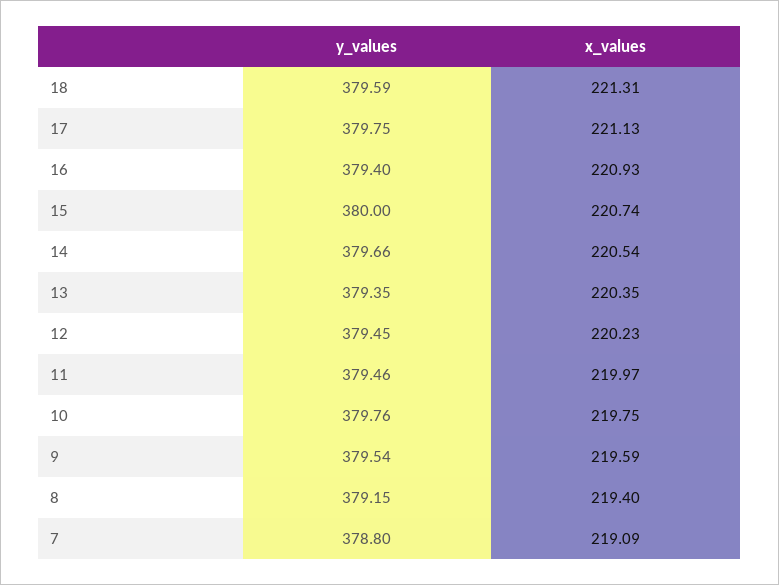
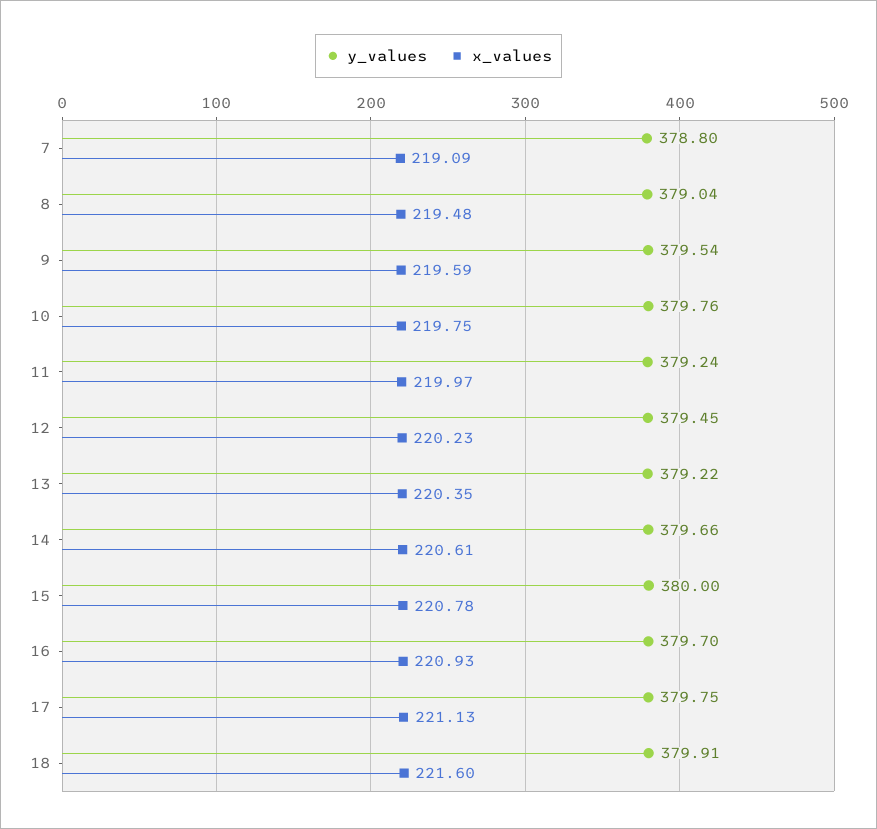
  {
    "y_values": {
-     "18": 379.59,
+     "18": 379.91,
      "17": 379.75,
-     "16": 379.4,
+     "16": 379.7,
      "15": 380,
      "14": 379.66,
-     "13": 379.35,
+     "13": 379.22,
      "12": 379.45,
-     "11": 379.46,
+     "11": 379.24,
      "10": 379.76,
      "9": 379.54,
-     "8": 379.15,
+     "8": 379.04,
      "7": 378.8
    },
    "x_values": {
-     "18": 221.31,
+     "18": 221.6,
      "17": 221.13,
      "16": 220.93,
-     "15": 220.74,
+     "15": 220.78,
-     "14": 220.54,
+     "14": 220.61,
      "13": 220.35,
      "12": 220.23,
      "11": 219.97,
      "10": 219.75,
      "9": 219.59,
-     "8": 219.4,
+     "8": 219.48,
      "7": 219.09
    }
  }

